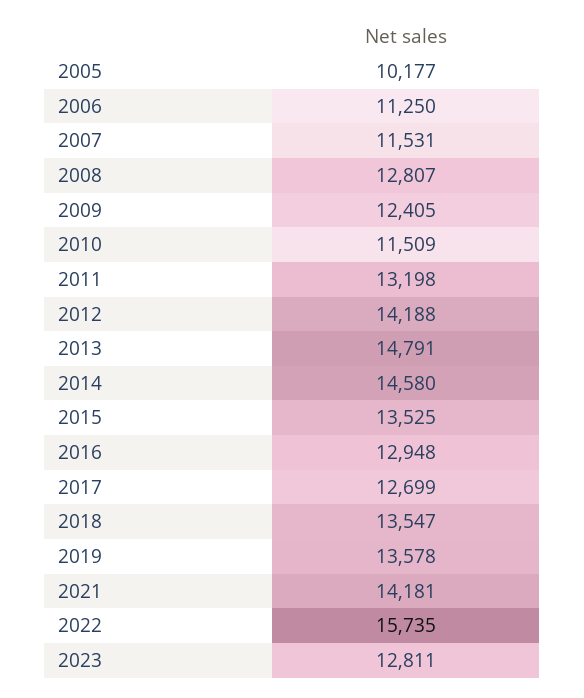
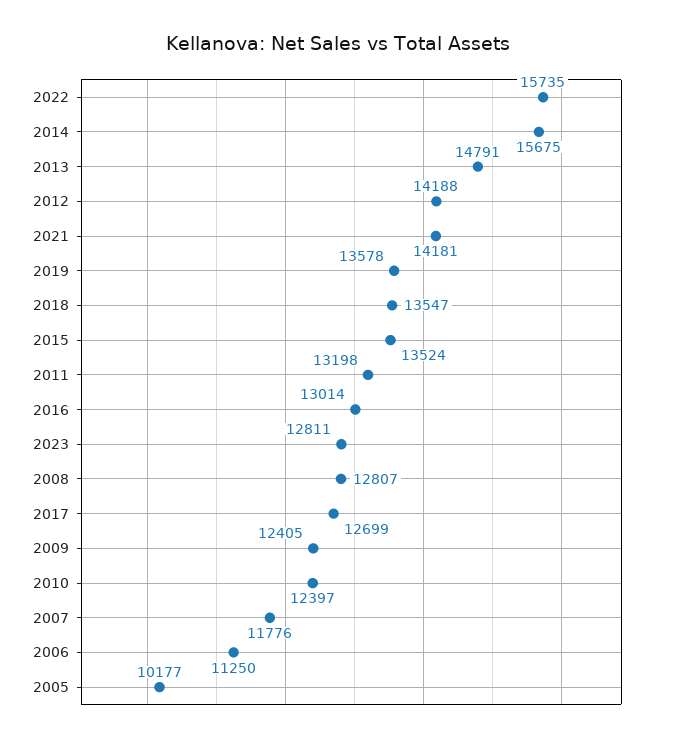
  {
    "2005": 10177,
    "2006": 11250,
-   "2007": 11531,
+   "2007": 11776,
    "2008": 12807,
    "2009": 12405,
-   "2010": 11509,
+   "2010": 12397,
    "2011": 13198,
    "2012": 14188,
    "2013": 14791,
-   "2014": 14580,
+   "2014": 15675,
-   "2015": 13525,
+   "2015": 13524,
-   "2016": 12948,
+   "2016": 13014,
    "2017": 12699,
    "2018": 13547,
    "2019": 13578,
    "2021": 14181,
    "2022": 15735,
    "2023": 12811
  }

